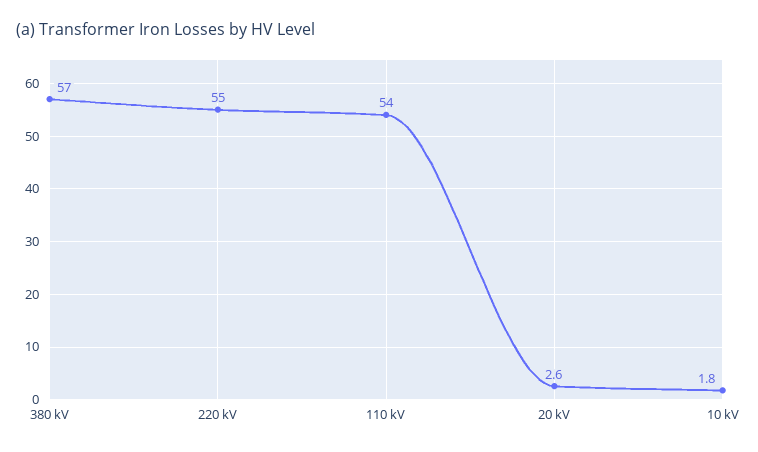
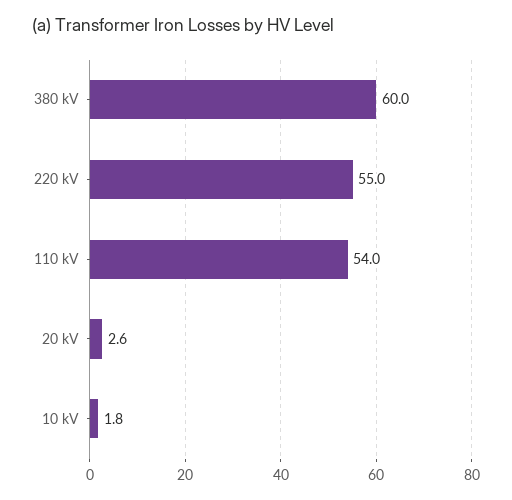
  {
-   "380 kV": 57,
+   "380 kV": 60,
    "220 kV": 55,
    "110 kV": 54,
    "20 kV": 2.6,
    "10 kV": 1.8
  }

